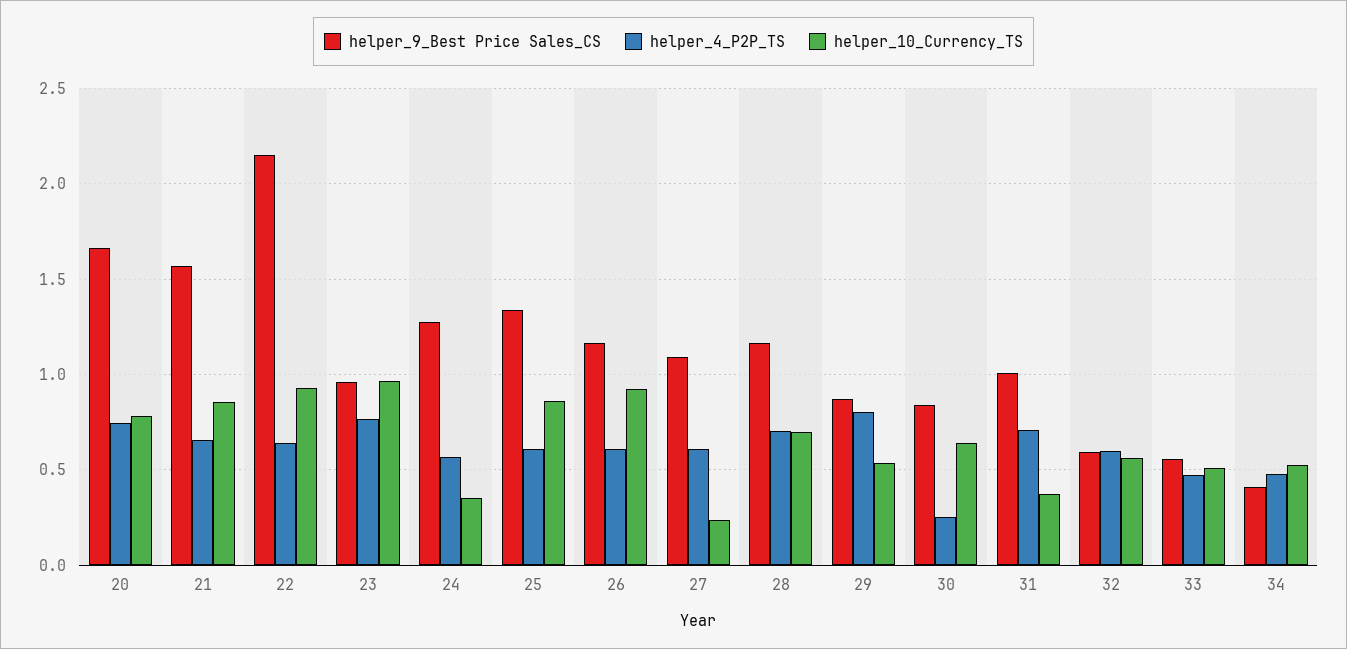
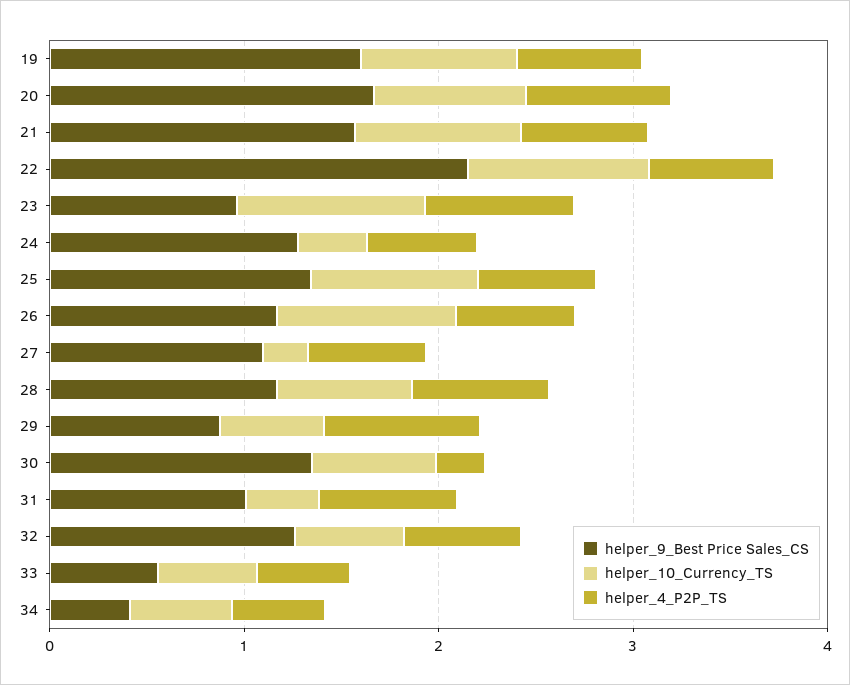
  {
    "helper_9_Best Price Sales_CS": {
      "20": 1.65,
      "21": 1.55,
      "22": 2.15,
      "23": 0.95,
      "24": 1.3,
      "25": 1.35,
      "26": 1.15,
      "27": 1.1,
      "28": 1.15,
      "29": 0.85,
-     "30": 0.85,
+     "30": 1.4,
      "31": 1,
-     "32": 0.6,
+     "32": 1.2,
      "33": 0.55,
-     "34": 0.4
+     "34": 0.4,
+     "19": 1.6
    },
    "helper_4_P2P_TS": {
      "20": 0.75,
      "21": 0.65,
      "22": 0.65,
      "23": 0.75,
      "24": 0.55,
      "25": 0.6,
      "26": 0.6,
      "27": 0.6,
      "28": 0.7,
      "29": 0.8,
      "30": 0.25,
      "31": 0.7,
      "32": 0.6,
      "33": 0.5,
-     "34": 0.5
+     "34": 0.5,
+     "19": 0.6
    },
    "helper_10_Currency_TS": {
      "20": 0.8,
      "21": 0.85,
      "22": 0.95,
      "23": 0.95,
      "24": 0.35,
      "25": 0.85,
      "26": 0.9,
      "27": 0.25,
      "28": 0.7,
      "29": 0.55,
      "30": 0.65,
      "31": 0.35,
      "32": 0.55,
      "33": 0.5,
-     "34": 0.55
+     "34": 0.55,
+     "19": 0.8
    }
  }

